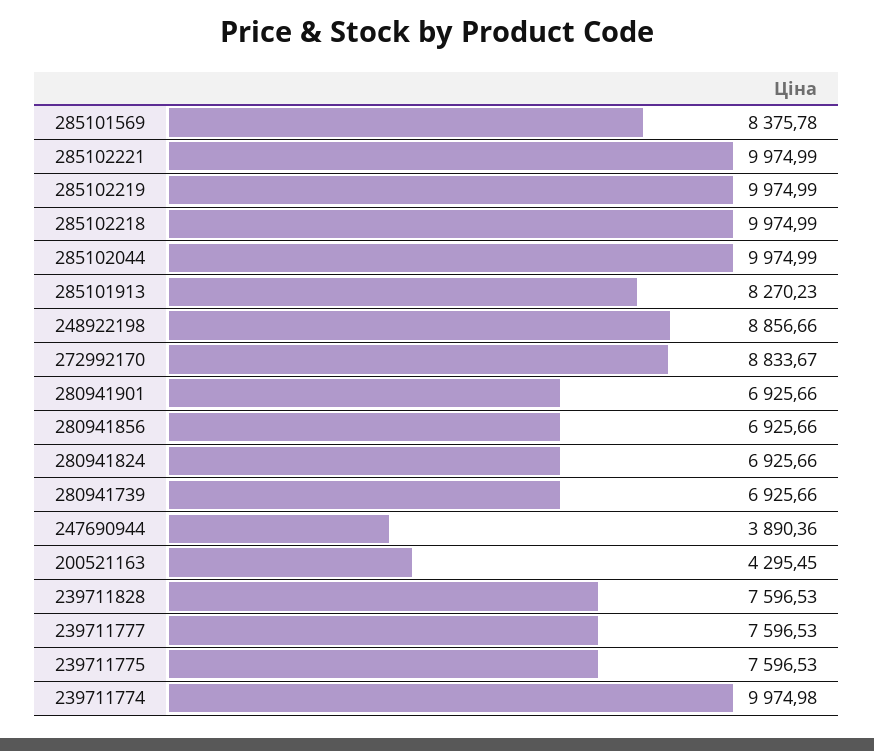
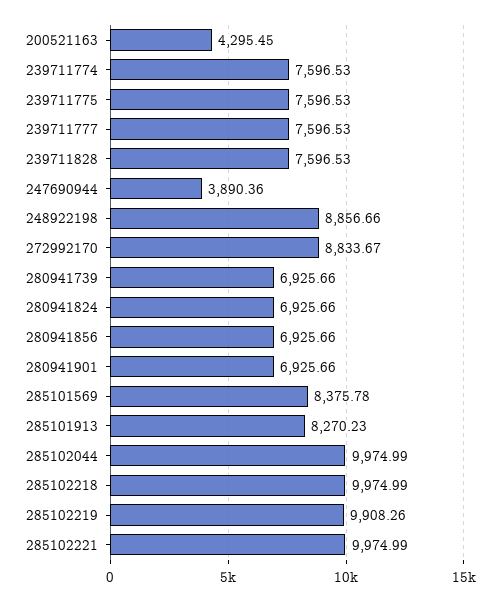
  {
    "285101569": 8375.78,
    "285102221": 9974.99,
-   "285102219": 9974.99,
+   "285102219": 9908.26,
    "285102218": 9974.99,
    "285102044": 9974.99,
    "285101913": 8270.23,
    "248922198": 8856.66,
    "272992170": 8833.67,
    "280941901": 6925.66,
    "280941856": 6925.66,
    "280941824": 6925.66,
    "280941739": 6925.66,
    "247690944": 3890.36,
    "200521163": 4295.45,
    "239711828": 7596.53,
    "239711777": 7596.53,
    "239711775": 7596.53,
-   "239711774": 9974.98
+   "239711774": 7596.53
  }

